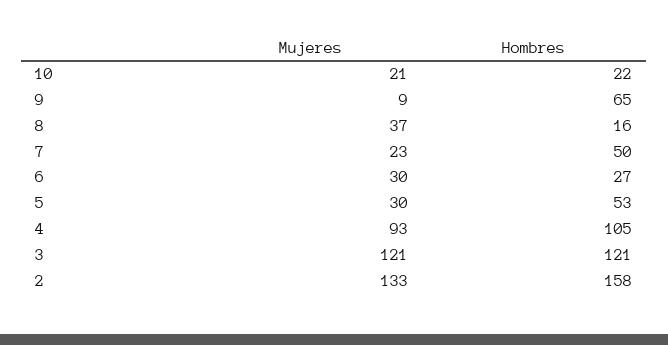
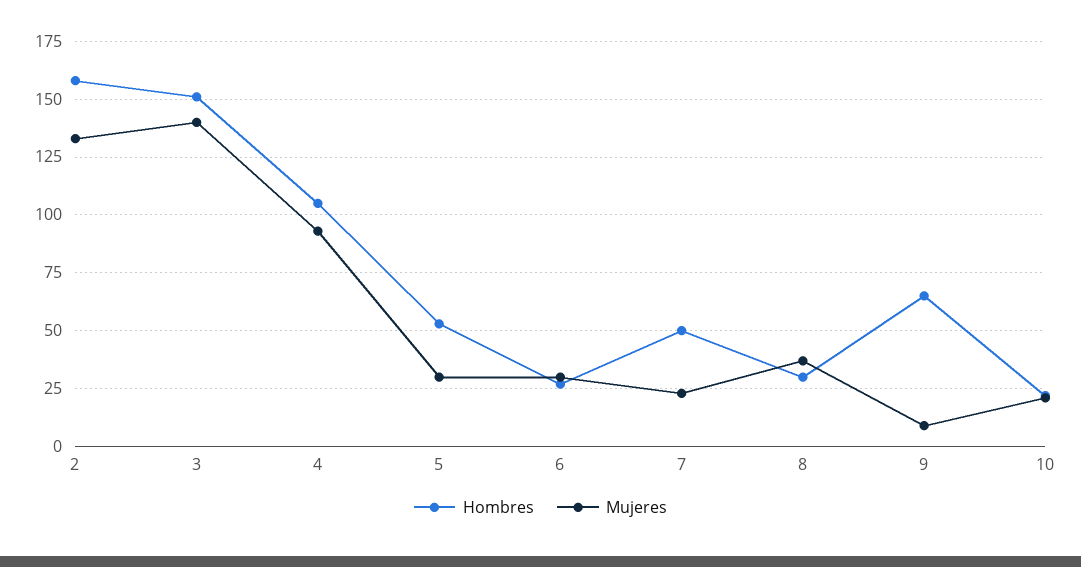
  {
    "Mujeres": {
      "10": 21,
      "9": 9,
      "8": 37,
      "7": 23,
      "6": 30,
      "5": 30,
      "4": 93,
-     "3": 121,
+     "3": 140,
      "2": 133
    },
    "Hombres": {
      "10": 22,
      "9": 65,
-     "8": 16,
+     "8": 30,
      "7": 50,
      "6": 27,
      "5": 53,
      "4": 105,
-     "3": 121,
+     "3": 150,
      "2": 158
    }
  }

